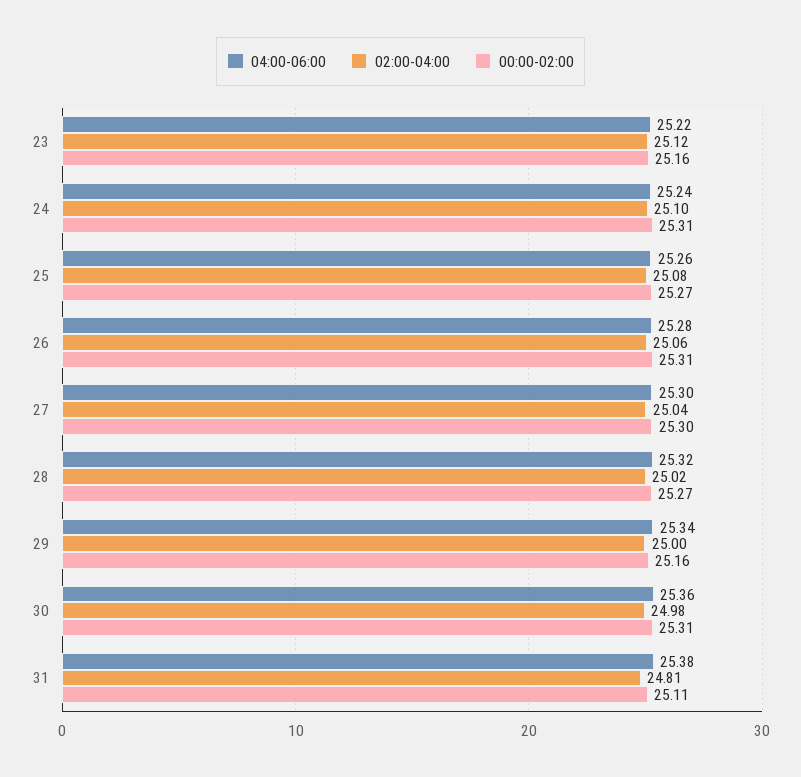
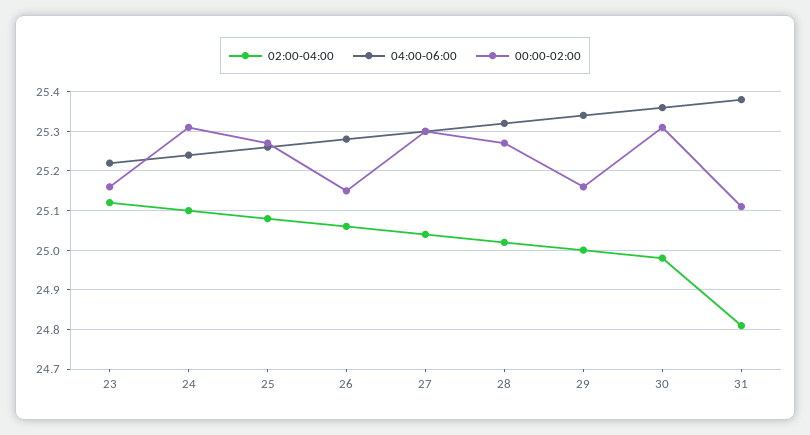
  {
    "04:00-06:00": {
      "23": 25.22,
      "24": 25.24,
      "25": 25.26,
      "26": 25.28,
      "27": 25.3,
      "28": 25.32,
      "29": 25.34,
      "30": 25.36,
      "31": 25.38
    },
    "02:00-04:00": {
      "23": 25.12,
      "24": 25.1,
      "25": 25.08,
      "26": 25.06,
      "27": 25.04,
      "28": 25.02,
      "29": 25,
      "30": 24.98,
      "31": 24.81
    },
    "00:00-02:00": {
      "23": 25.16,
      "24": 25.31,
      "25": 25.27,
-     "26": 25.31,
+     "26": 25.15,
      "27": 25.3,
      "28": 25.27,
      "29": 25.16,
      "30": 25.31,
      "31": 25.11
    }
  }

